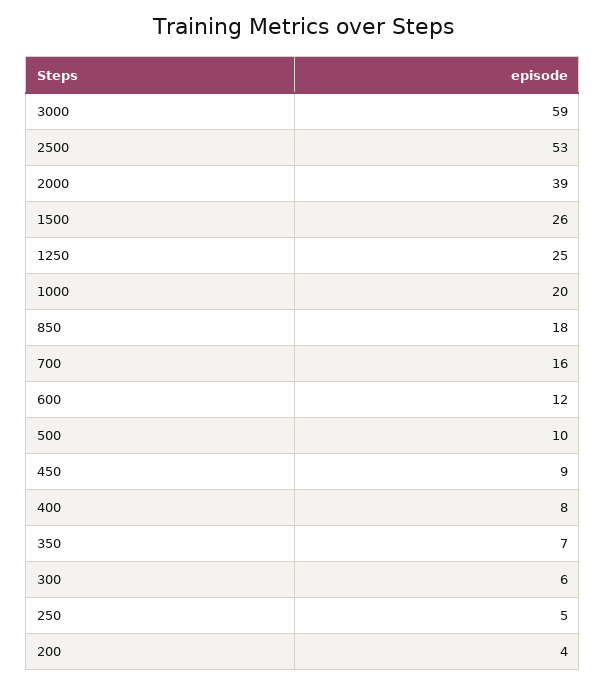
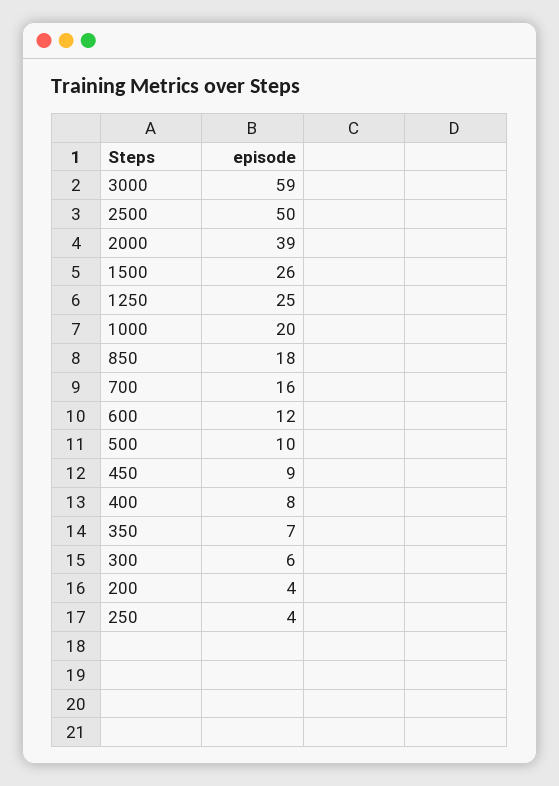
  {
    "3000": 59,
-   "2500": 53,
+   "2500": 50,
    "2000": 39,
    "1500": 26,
    "1250": 25,
    "1000": 20,
    "850": 18,
    "700": 16,
    "600": 12,
    "500": 10,
    "450": 9,
    "400": 8,
    "350": 7,
    "300": 6,
-   "250": 5,
+   "250": 4,
    "200": 4
  }

